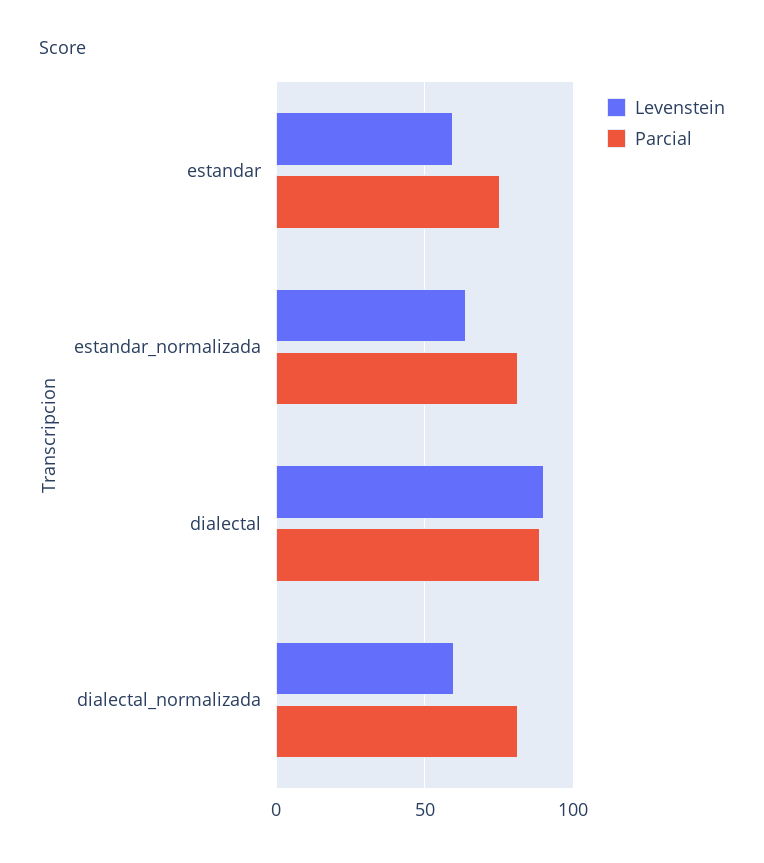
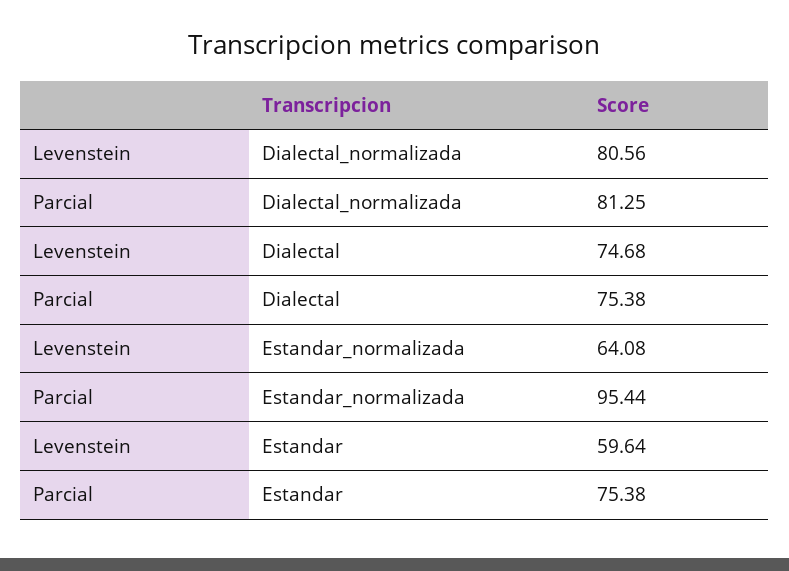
  {
    "Levenstein": {
      "estandar": 59.64,
      "estandar_normalizada": 64.08,
-     "dialectal": 90,
+     "dialectal": 74.68,
-     "dialectal_normalizada": 60
+     "dialectal_normalizada": 80.56
    },
    "Parcial": {
      "estandar": 75.38,
-     "estandar_normalizada": 80,
+     "estandar_normalizada": 95.44,
-     "dialectal": 90,
+     "dialectal": 75.38,
      "dialectal_normalizada": 81.25
    }
  }

